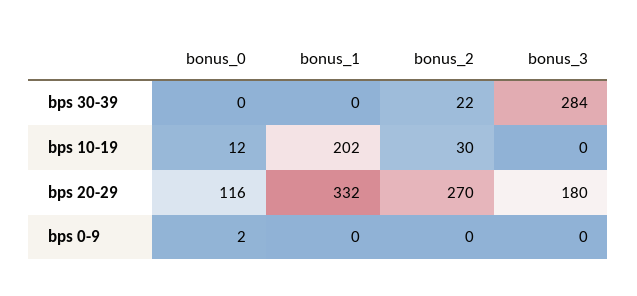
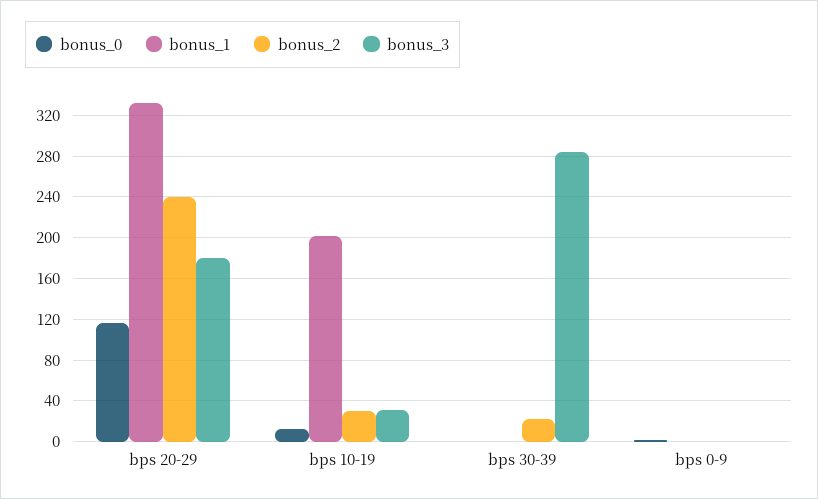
  {
    "bonus_0": {
      "bps 30-39": 0,
      "bps 10-19": 12,
      "bps 20-29": 116,
      "bps 0-9": 2
    },
    "bonus_1": {
      "bps 30-39": 0,
      "bps 10-19": 202,
      "bps 20-29": 332,
      "bps 0-9": 0
    },
    "bonus_2": {
      "bps 30-39": 22,
      "bps 10-19": 30,
-     "bps 20-29": 270,
+     "bps 20-29": 240,
      "bps 0-9": 0
    },
    "bonus_3": {
      "bps 30-39": 284,
-     "bps 10-19": 0,
+     "bps 10-19": 30,
      "bps 20-29": 180,
      "bps 0-9": 0
    }
  }

